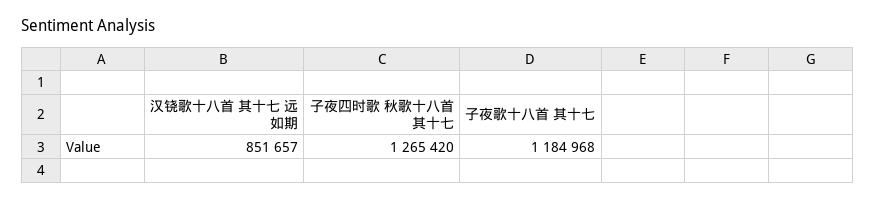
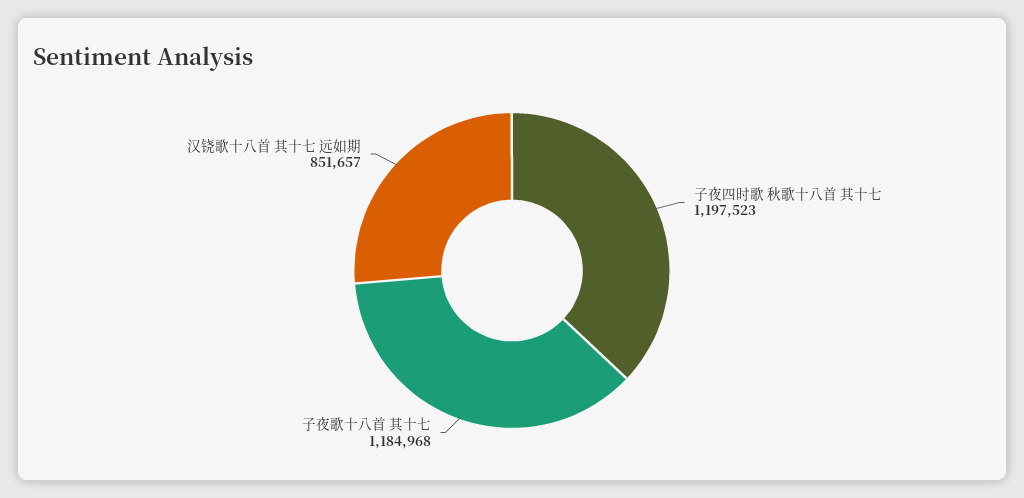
  {
    "汉铙歌十八首 其十七 远如期": 851657,
-   "子夜四时歌 秋歌十八首 其十七": 1265420,
+   "子夜四时歌 秋歌十八首 其十七": 1197523,
    "子夜歌十八首 其十七": 1184968
  }

